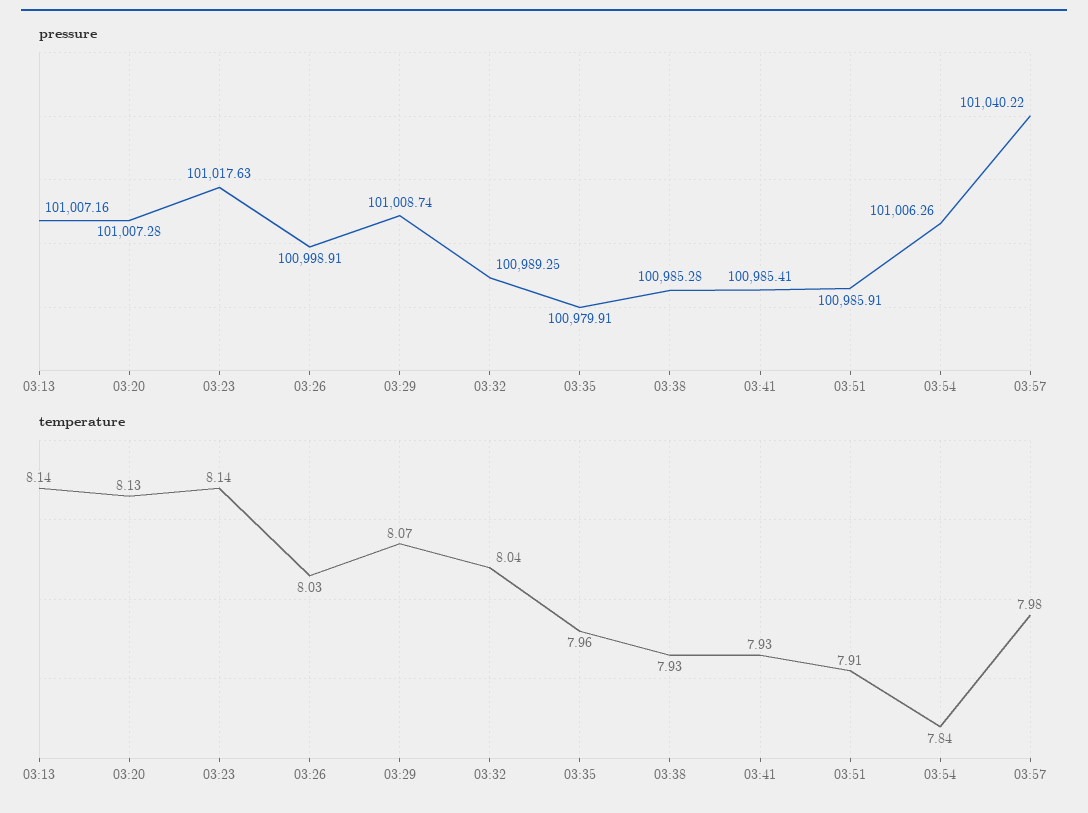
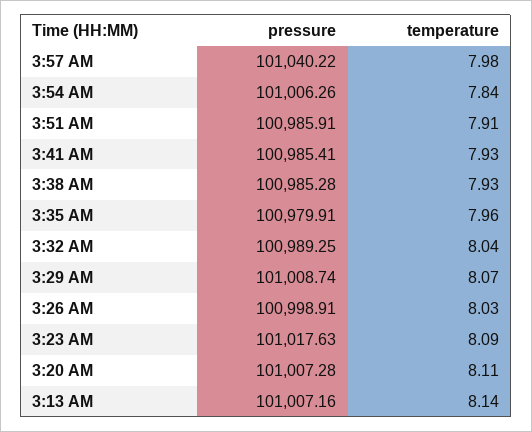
  {
    "pressure": {
      "03:13": 101007.16,
      "03:20": 101007.28,
      "03:23": 101017.63,
      "03:26": 100998.91,
      "03:29": 101008.74,
      "03:32": 100989.25,
      "03:35": 100979.91,
      "03:38": 100985.28,
      "03:41": 100985.41,
      "03:51": 100985.91,
      "03:54": 101006.26,
      "03:57": 101040.22
    },
    "temperature": {
      "03:13": 8.14,
-     "03:20": 8.13,
+     "03:20": 8.11,
-     "03:23": 8.14,
+     "03:23": 8.09,
      "03:26": 8.03,
      "03:29": 8.07,
      "03:32": 8.04,
      "03:35": 7.96,
      "03:38": 7.93,
      "03:41": 7.93,
      "03:51": 7.91,
      "03:54": 7.84,
      "03:57": 7.98
    }
  }

